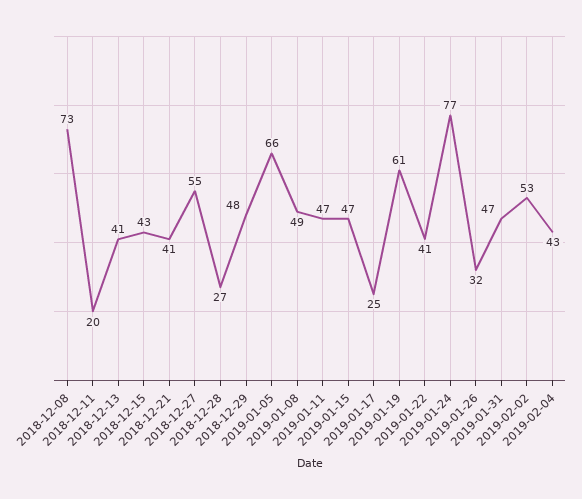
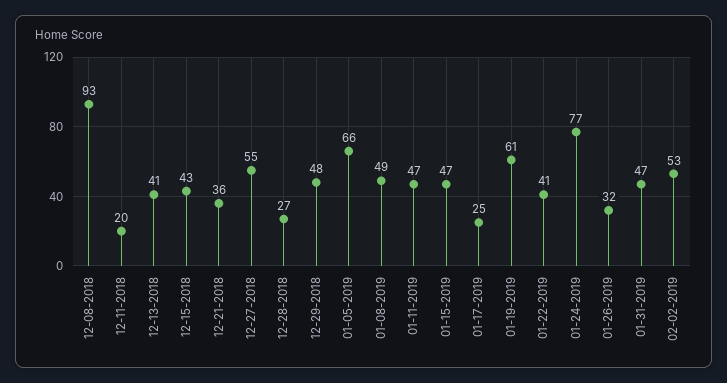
  {
-   "2018-12-08": 73,
+   "2018-12-08": 93,
    "2018-12-11": 20,
    "2018-12-13": 41,
    "2018-12-15": 43,
-   "2018-12-21": 41,
+   "2018-12-21": 36,
    "2018-12-27": 55,
    "2018-12-28": 27,
    "2018-12-29": 48,
    "2019-01-05": 66,
    "2019-01-08": 49,
    "2019-01-11": 47,
    "2019-01-15": 47,
    "2019-01-17": 25,
    "2019-01-19": 61,
    "2019-01-22": 41,
    "2019-01-24": 77,
    "2019-01-26": 32,
    "2019-01-31": 47,
-   "2019-02-02": 53,
+   "2019-02-02": 53
-   "2019-02-04": 43
  }

